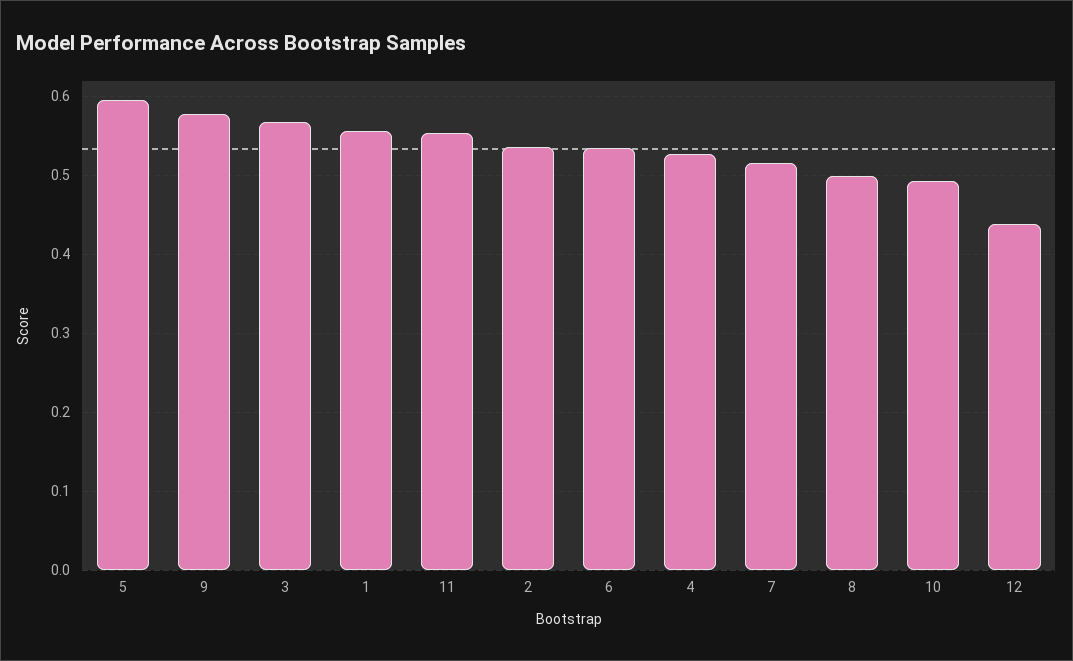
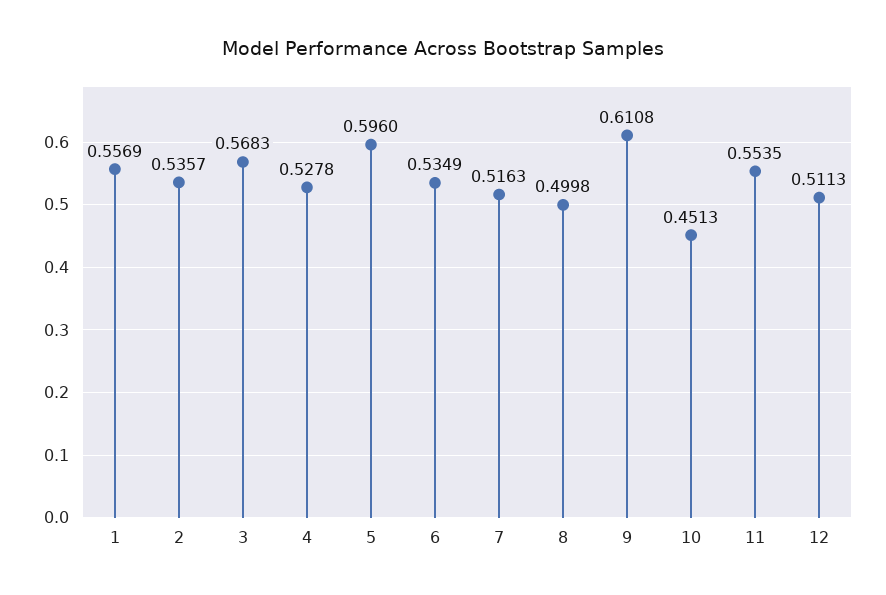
  {
    "5": 0.596,
-   "9": 0.58,
+   "9": 0.6108,
    "3": 0.5683,
    "1": 0.5569,
    "11": 0.5535,
    "2": 0.5357,
    "6": 0.5349,
    "4": 0.5278,
    "7": 0.5163,
    "8": 0.4998,
-   "10": 0.49,
+   "10": 0.4513,
-   "12": 0.44
+   "12": 0.5113
  }

